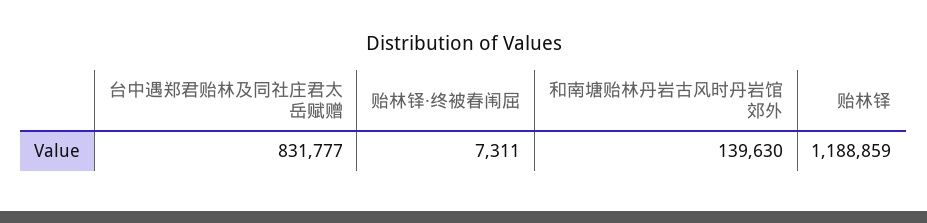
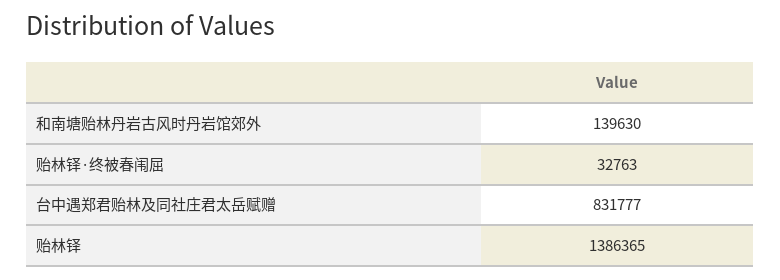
  {
    "台中遇郑君贻林及同社庄君太岳赋赠": 831777,
-   "贻林铎·终被春闱屈": 7311,
+   "贻林铎·终被春闱屈": 32763,
    "和南塘贻林丹岩古风时丹岩馆郊外": 139630,
-   "贻林铎": 1188859
+   "贻林铎": 1386365
  }

